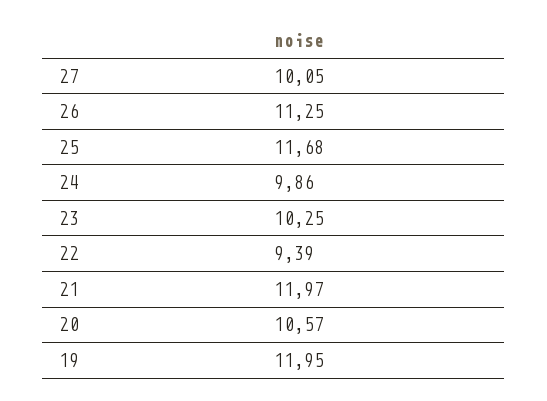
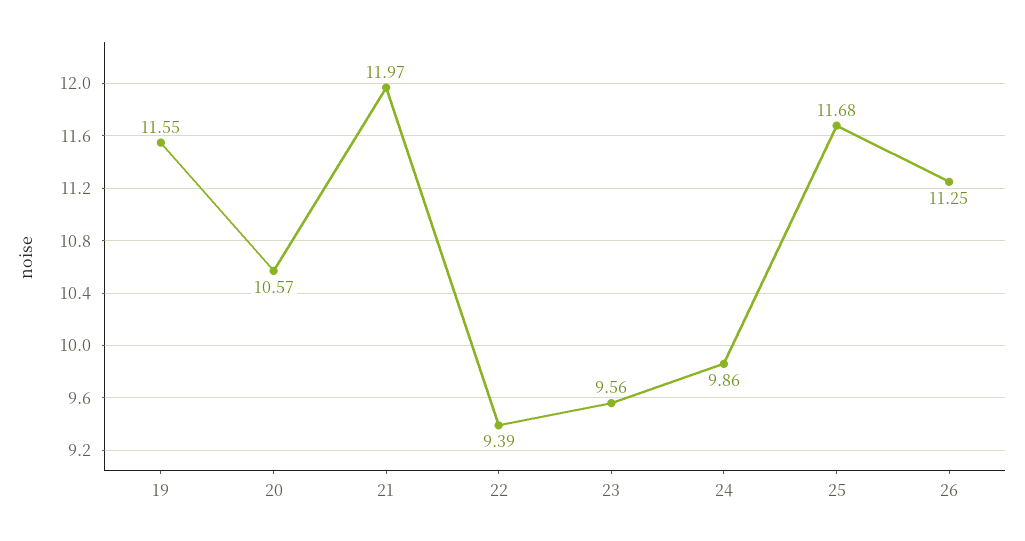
  {
-   "27": 10.05,
    "26": 11.25,
    "25": 11.68,
    "24": 9.86,
-   "23": 10.25,
+   "23": 9.56,
    "22": 9.39,
    "21": 11.97,
    "20": 10.57,
-   "19": 11.95
+   "19": 11.55
  }

